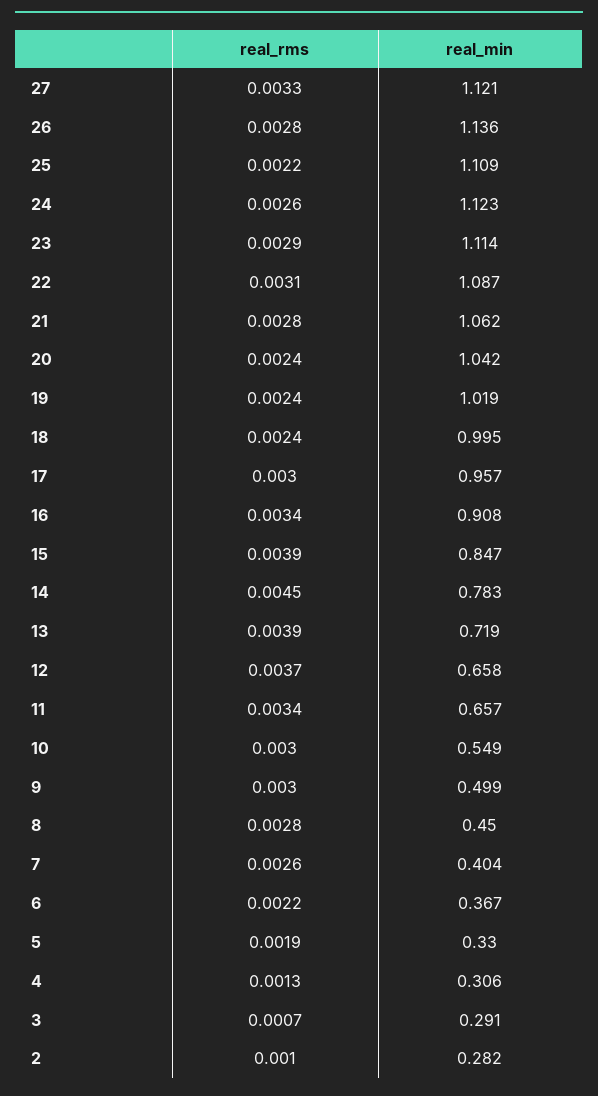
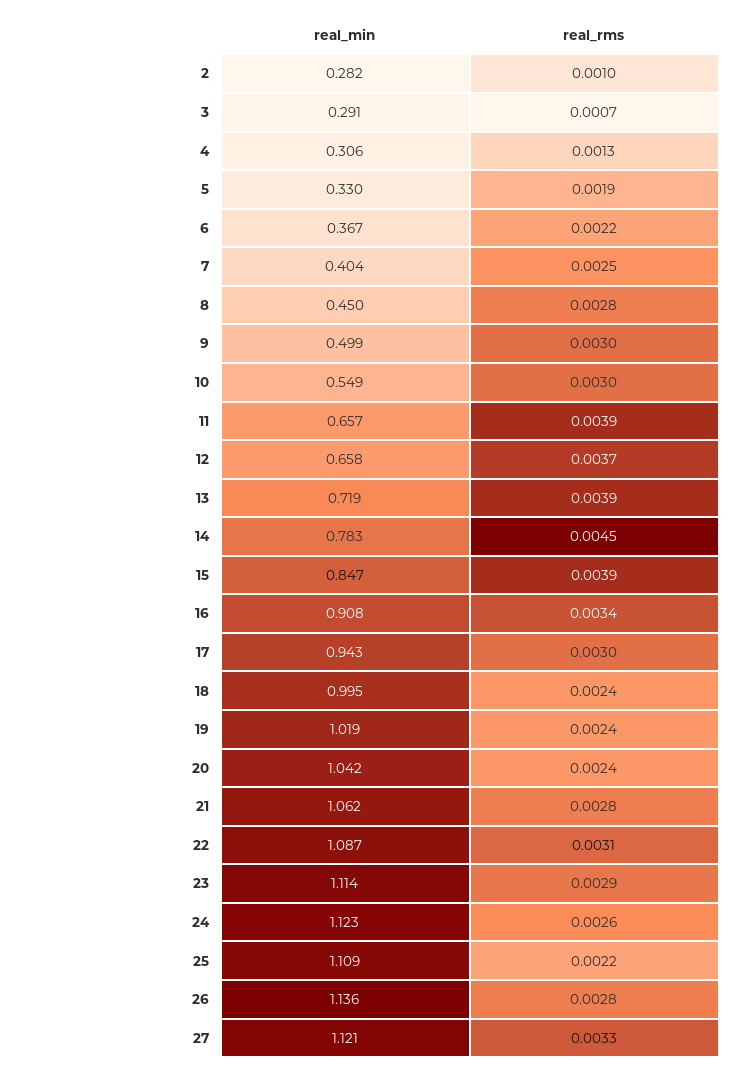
  {
    "real_rms": {
      "27": 0.0033,
      "26": 0.0028,
      "25": 0.0022,
      "24": 0.0026,
      "23": 0.0029,
      "22": 0.0031,
      "21": 0.0028,
      "20": 0.0024,
      "19": 0.0024,
      "18": 0.0024,
      "17": 0.003,
      "16": 0.0034,
      "15": 0.0039,
      "14": 0.0045,
      "13": 0.0039,
      "12": 0.0037,
-     "11": 0.0034,
+     "11": 0.0039,
      "10": 0.003,
      "9": 0.003,
      "8": 0.0028,
-     "7": 0.0026,
+     "7": 0.0025,
      "6": 0.0022,
      "5": 0.0019,
      "4": 0.0013,
      "3": 0.0007,
      "2": 0.001
    },
    "real_min": {
      "27": 1.121,
      "26": 1.136,
      "25": 1.109,
      "24": 1.123,
      "23": 1.114,
      "22": 1.087,
      "21": 1.062,
      "20": 1.042,
      "19": 1.019,
      "18": 0.995,
-     "17": 0.957,
+     "17": 0.943,
      "16": 0.908,
      "15": 0.847,
      "14": 0.783,
      "13": 0.719,
      "12": 0.658,
      "11": 0.657,
      "10": 0.549,
      "9": 0.499,
      "8": 0.45,
      "7": 0.404,
      "6": 0.367,
      "5": 0.33,
      "4": 0.306,
      "3": 0.291,
      "2": 0.282
    }
  }

